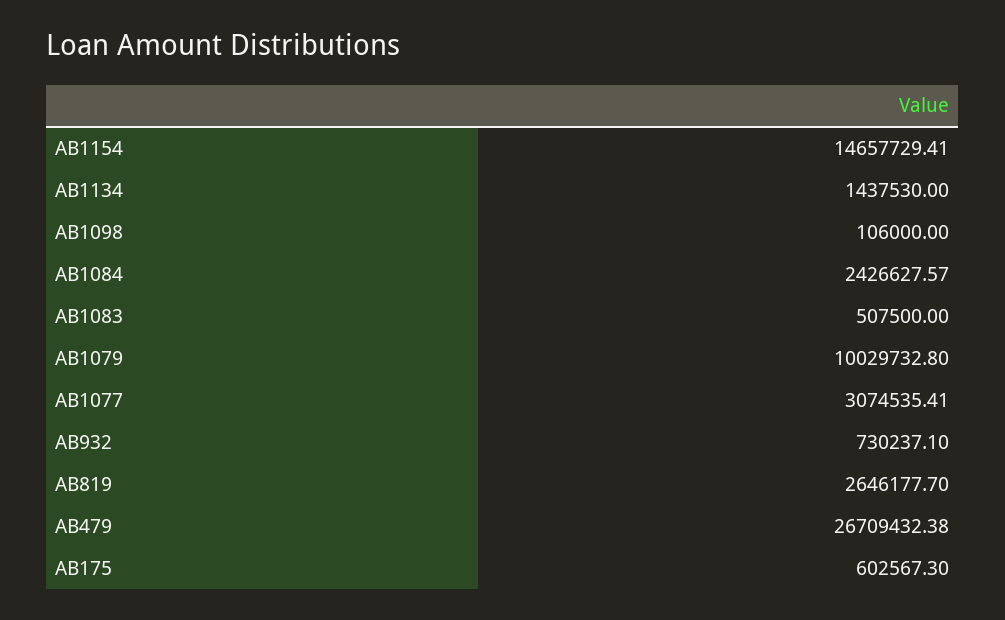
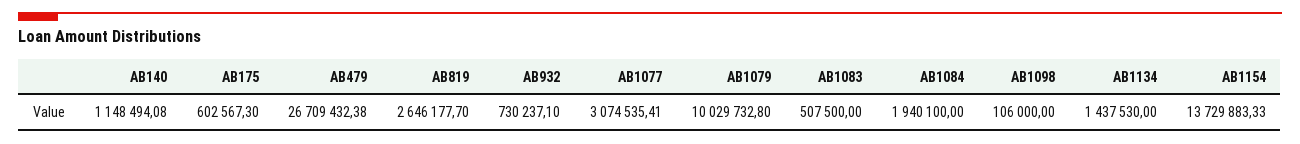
  {
-   "AB1154": 14657729.41,
+   "AB1154": 13729883.33,
    "AB1134": 1437530,
    "AB1098": 106000,
-   "AB1084": 2426627.57,
+   "AB1084": 1940100,
    "AB1083": 507500,
    "AB1079": 10029732.8,
    "AB1077": 3074535.41,
    "AB932": 730237.1,
    "AB819": 2646177.7,
    "AB479": 26709432.38,
-   "AB175": 602567.3
+   "AB175": 602567.3,
+   "AB140": 1148494.08
  }

